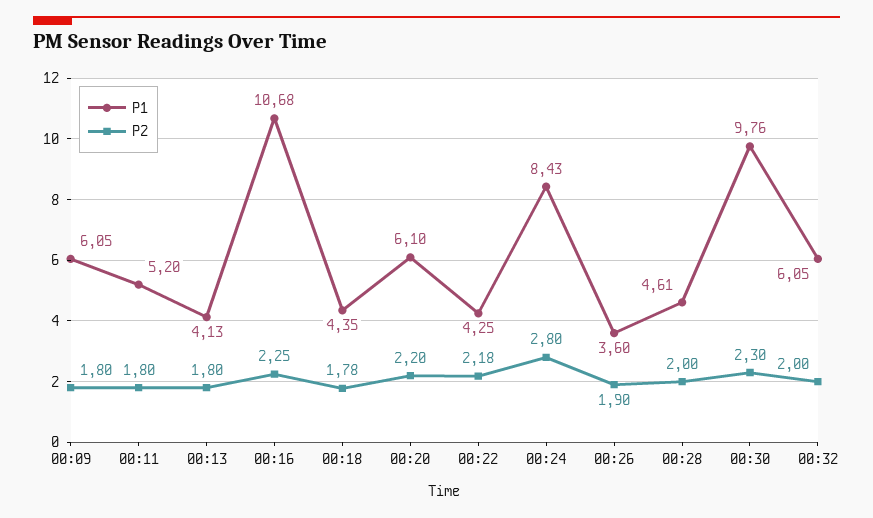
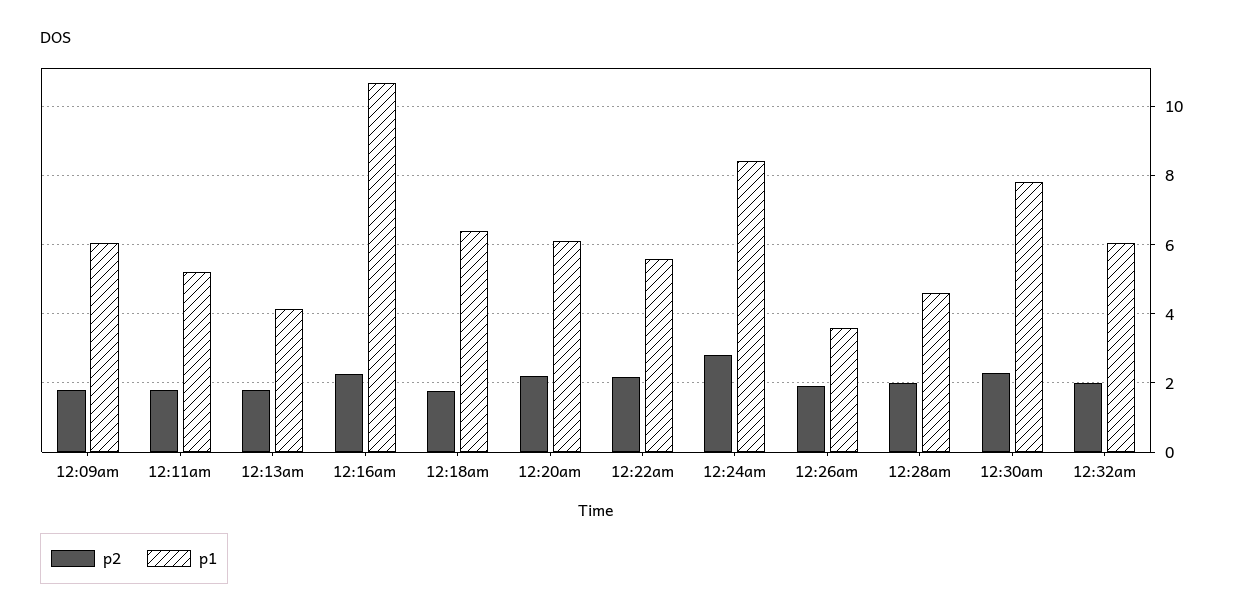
  {
    "P1": {
      "00:09": 6.05,
      "00:11": 5.2,
      "00:13": 4.13,
      "00:16": 10.68,
-     "00:18": 4.35,
+     "00:18": 6.4,
      "00:20": 6.1,
-     "00:22": 4.25,
+     "00:22": 5.6,
      "00:24": 8.43,
      "00:26": 3.6,
      "00:28": 4.61,
-     "00:30": 9.76,
+     "00:30": 7.8,
      "00:32": 6.05
    },
    "P2": {
      "00:09": 1.8,
      "00:11": 1.8,
      "00:13": 1.8,
      "00:16": 2.25,
      "00:18": 1.78,
      "00:20": 2.2,
      "00:22": 2.18,
      "00:24": 2.8,
      "00:26": 1.9,
      "00:28": 2,
      "00:30": 2.3,
      "00:32": 2
    }
  }

